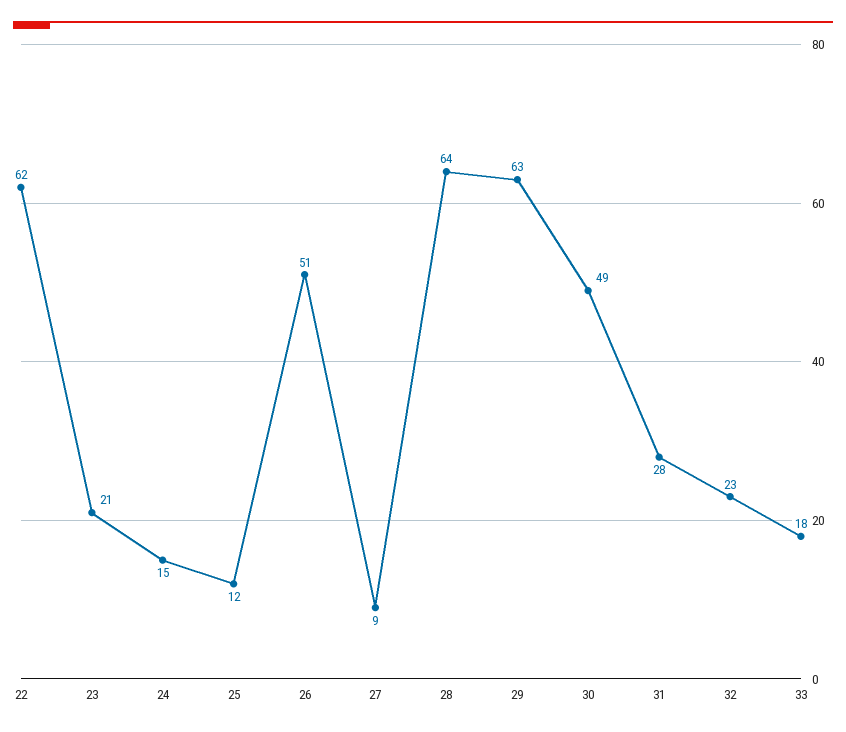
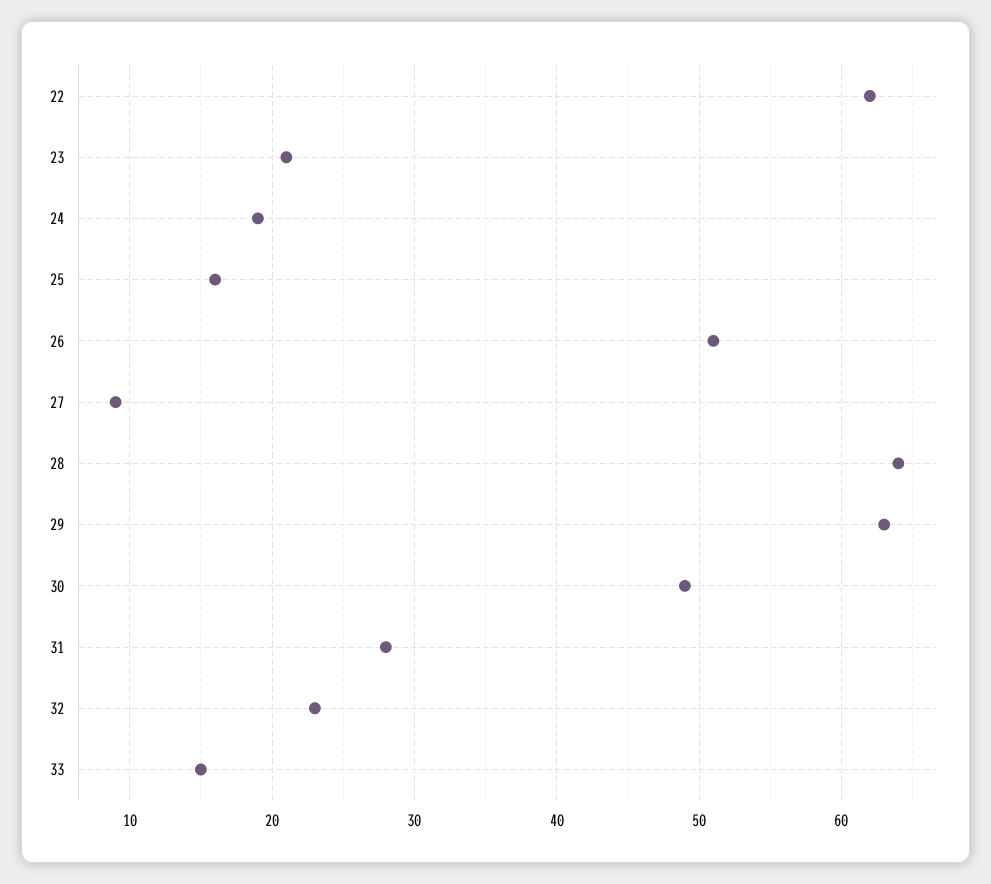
  {
    "22": 62,
    "23": 21,
-   "24": 15,
+   "24": 19,
-   "25": 12,
+   "25": 16,
    "26": 51,
    "27": 9,
    "28": 64,
    "29": 63,
    "30": 49,
    "31": 28,
    "32": 23,
-   "33": 18
+   "33": 15
  }

